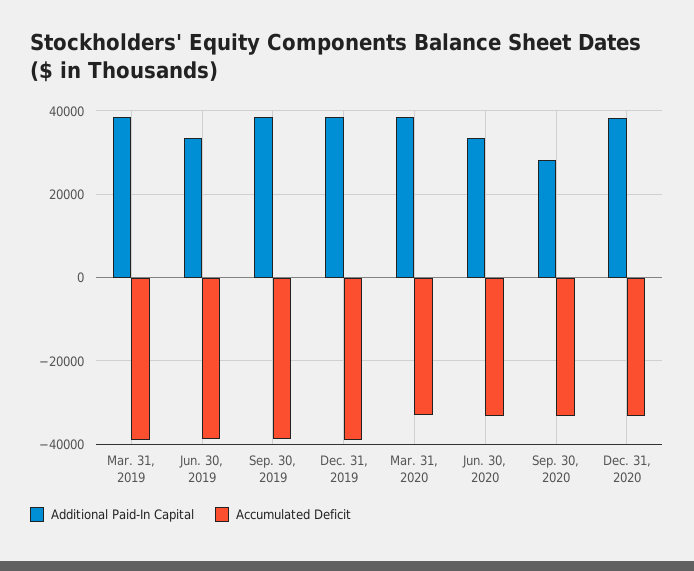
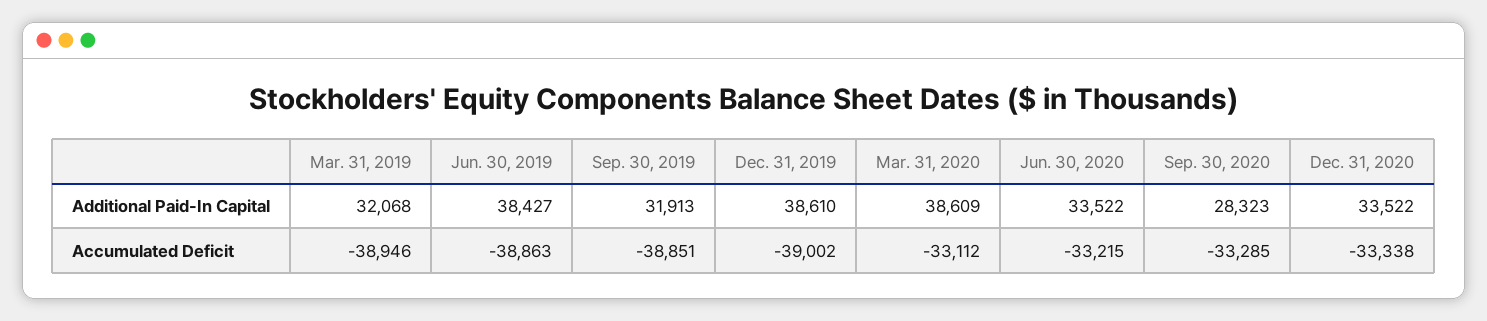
  {
    "Additional Paid-In Capital": {
-     "Mar. 31, 2019": 38000,
+     "Mar. 31, 2019": 32068,
-     "Jun. 30, 2019": 34000,
+     "Jun. 30, 2019": 38427,
-     "Sep. 30, 2019": 38000,
+     "Sep. 30, 2019": 31913,
      "Dec. 31, 2019": 38610,
      "Mar. 31, 2020": 38609,
      "Jun. 30, 2020": 33522,
      "Sep. 30, 2020": 28323,
-     "Dec. 31, 2020": 38000
+     "Dec. 31, 2020": 33522
    },
    "Accumulated Deficit": {
      "Mar. 31, 2019": -38946,
      "Jun. 30, 2019": -38863,
      "Sep. 30, 2019": -38851,
      "Dec. 31, 2019": -39002,
      "Mar. 31, 2020": -33112,
      "Jun. 30, 2020": -33215,
      "Sep. 30, 2020": -33285,
      "Dec. 31, 2020": -33338
    }
  }

